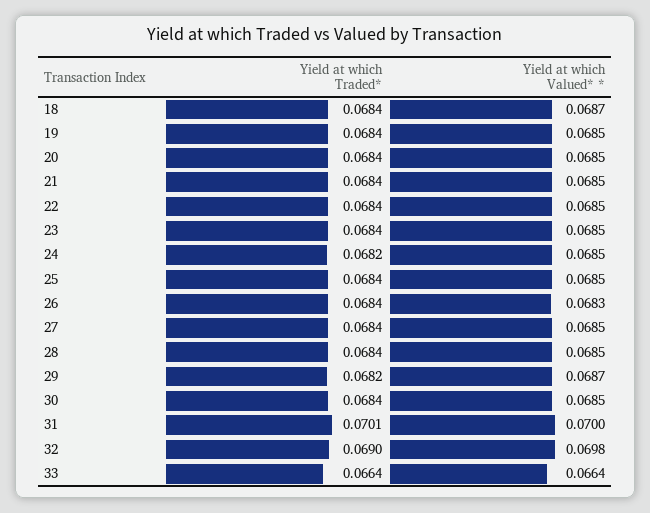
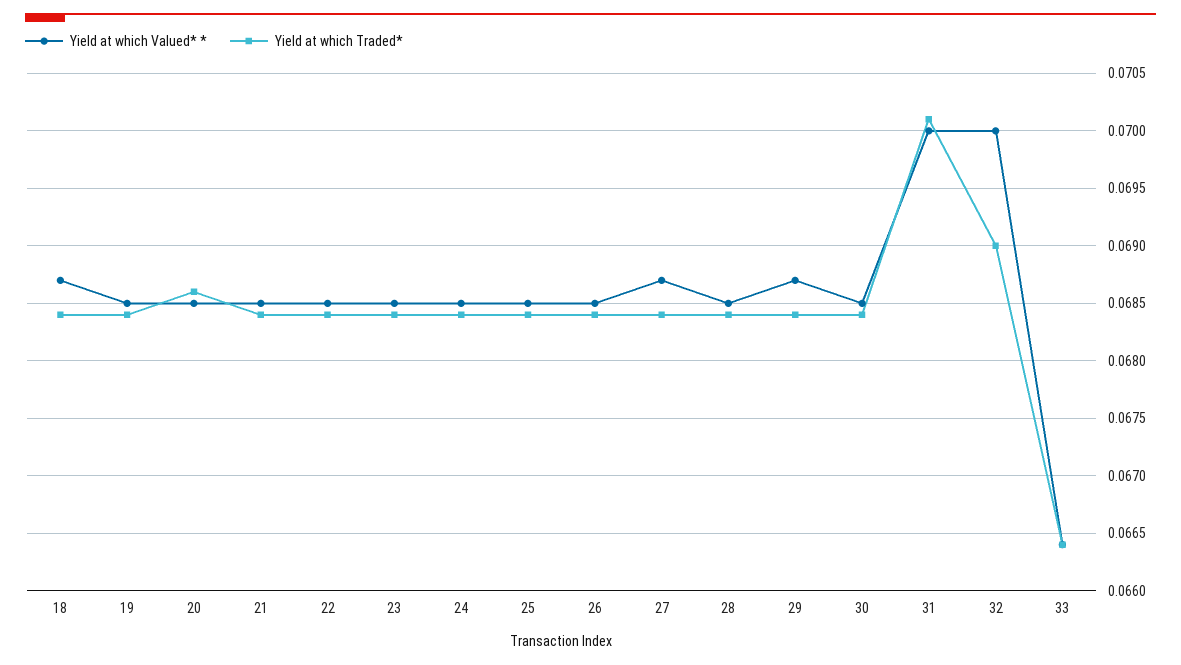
  {
    "Yield at which Traded*": {
      "18": 0.0684,
      "19": 0.0684,
-     "20": 0.0684,
+     "20": 0.0686,
      "21": 0.0684,
      "22": 0.0684,
      "23": 0.0684,
-     "24": 0.0682,
+     "24": 0.0684,
      "25": 0.0684,
      "26": 0.0684,
      "27": 0.0684,
      "28": 0.0684,
-     "29": 0.0682,
+     "29": 0.0684,
      "30": 0.0684,
      "31": 0.0701,
      "32": 0.069,
      "33": 0.0664
    },
    "Yield at which Valued* *": {
      "18": 0.0687,
      "19": 0.0685,
      "20": 0.0685,
      "21": 0.0685,
      "22": 0.0685,
      "23": 0.0685,
      "24": 0.0685,
      "25": 0.0685,
-     "26": 0.0683,
+     "26": 0.0685,
-     "27": 0.0685,
+     "27": 0.0687,
      "28": 0.0685,
      "29": 0.0687,
      "30": 0.0685,
      "31": 0.07,
-     "32": 0.0698,
+     "32": 0.07,
      "33": 0.0664
    }
  }

